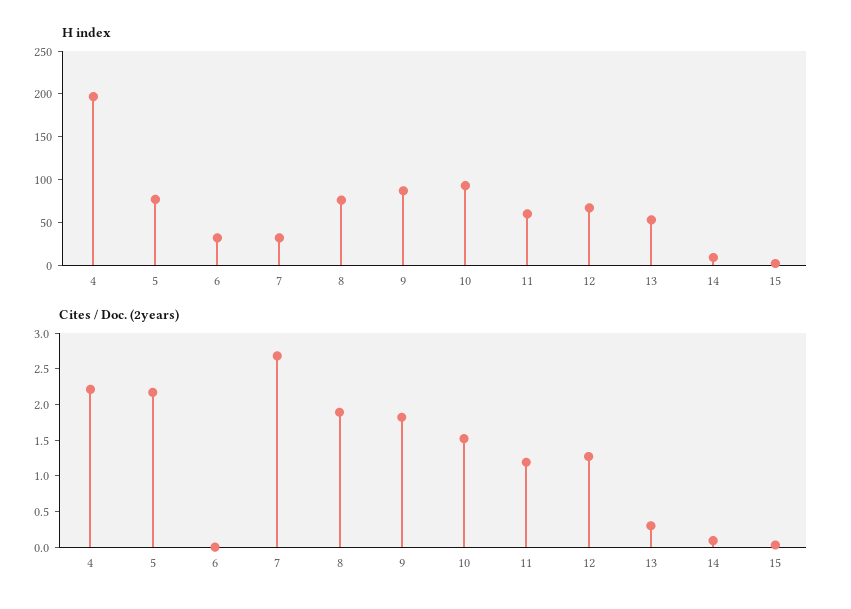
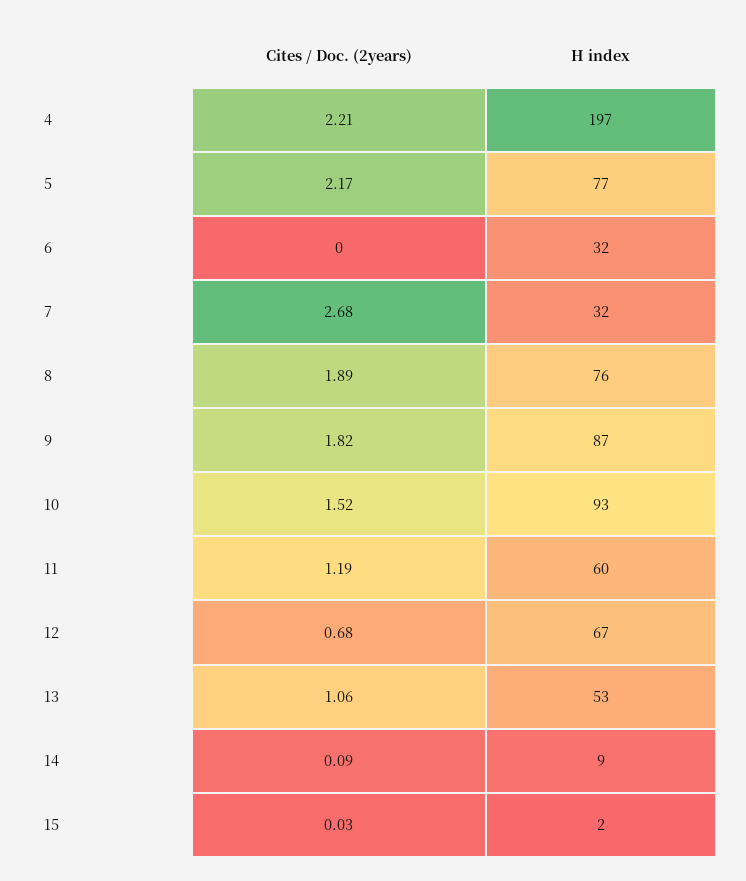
  {
    "H index": {
      "4": 197,
      "5": 77,
      "6": 32,
      "7": 32,
      "8": 76,
      "9": 87,
      "10": 93,
      "11": 60,
      "12": 67,
      "13": 53,
      "14": 9,
      "15": 2
    },
    "Cites / Doc. (2years)": {
      "4": 2.21,
      "5": 2.17,
      "6": 0,
      "7": 2.68,
      "8": 1.89,
      "9": 1.82,
      "10": 1.52,
      "11": 1.19,
-     "12": 1.25,
+     "12": 0.68,
-     "13": 0.25,
+     "13": 1.06,
      "14": 0.09,
      "15": 0.03
    }
  }

